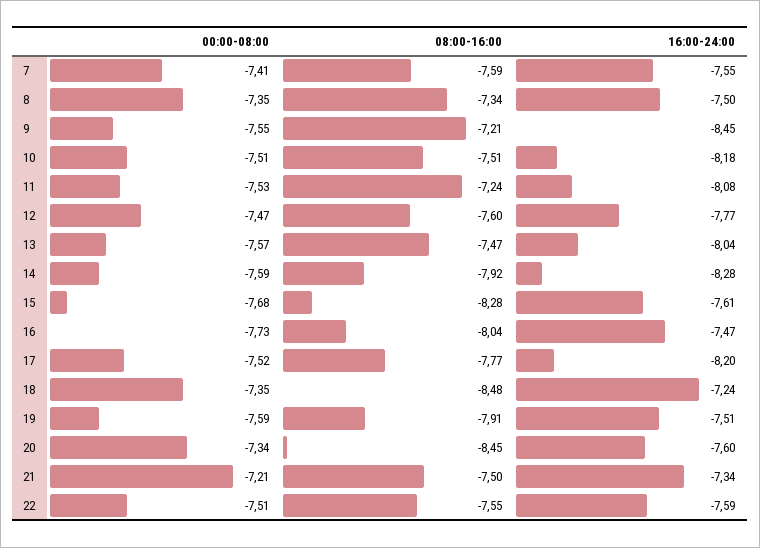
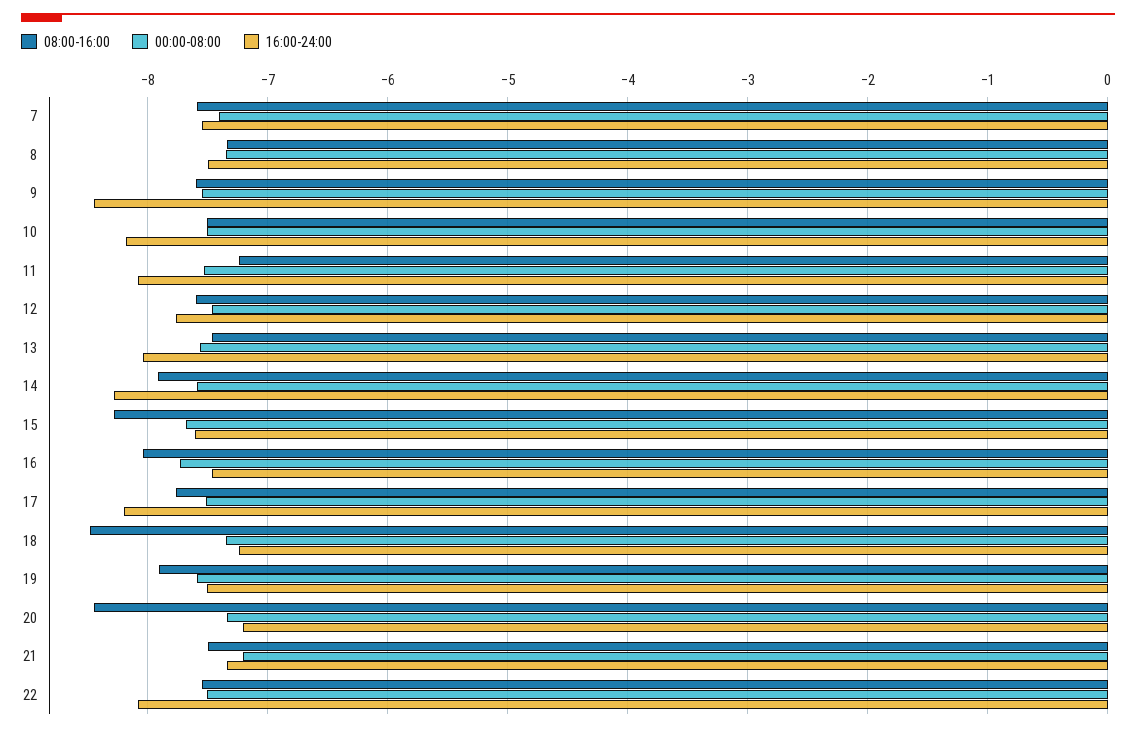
  {
    "00:00-08:00": {
      "7": -7.41,
      "8": -7.35,
      "9": -7.55,
      "10": -7.51,
      "11": -7.53,
      "12": -7.47,
      "13": -7.57,
      "14": -7.59,
      "15": -7.68,
      "16": -7.73,
      "17": -7.52,
      "18": -7.35,
      "19": -7.59,
      "20": -7.34,
      "21": -7.21,
      "22": -7.51
    },
    "08:00-16:00": {
      "7": -7.59,
      "8": -7.34,
-     "9": -7.21,
+     "9": -7.6,
      "10": -7.51,
      "11": -7.24,
      "12": -7.6,
      "13": -7.47,
      "14": -7.92,
      "15": -8.28,
      "16": -8.04,
      "17": -7.77,
      "18": -8.48,
      "19": -7.91,
      "20": -8.45,
      "21": -7.5,
      "22": -7.55
    },
    "16:00-24:00": {
      "7": -7.55,
      "8": -7.5,
      "9": -8.45,
      "10": -8.18,
      "11": -8.08,
      "12": -7.77,
      "13": -8.04,
      "14": -8.28,
      "15": -7.61,
      "16": -7.47,
      "17": -8.2,
      "18": -7.24,
      "19": -7.51,
-     "20": -7.6,
+     "20": -7.2,
      "21": -7.34,
-     "22": -7.59
+     "22": -8.1
    }
  }

